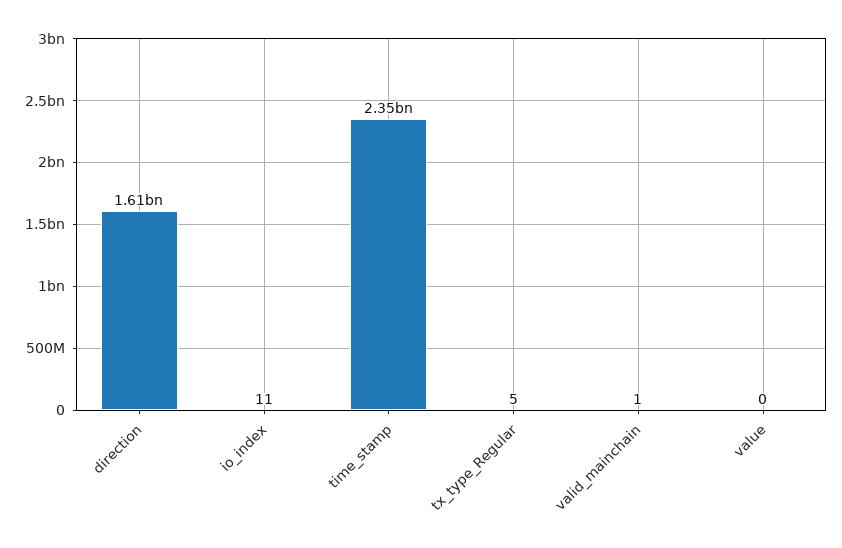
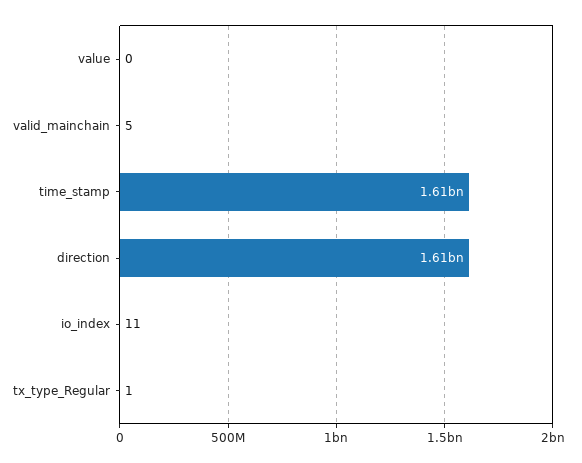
  {
    "direction": 1610000000,
    "io_index": 11,
-   "time_stamp": 2350000000,
+   "time_stamp": 1610000000,
-   "tx_type_Regular": 5,
+   "tx_type_Regular": 1,
-   "valid_mainchain": 1,
+   "valid_mainchain": 5,
    "value": 0
  }

